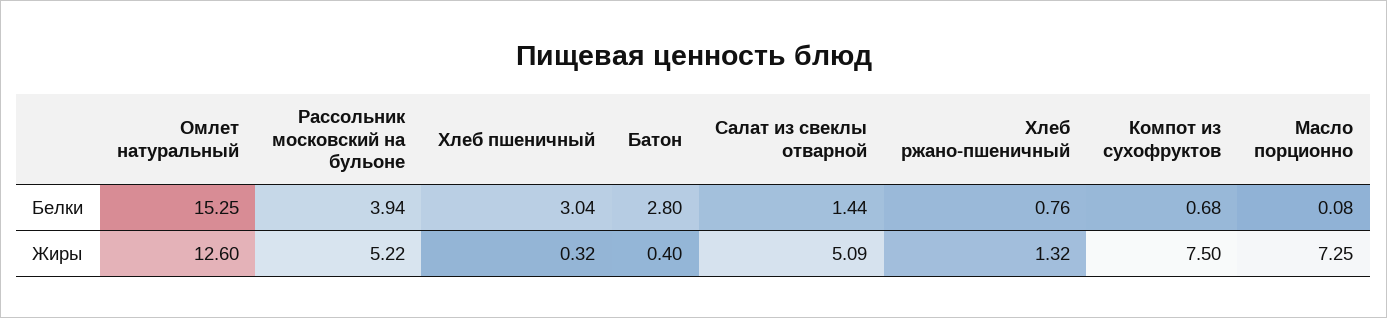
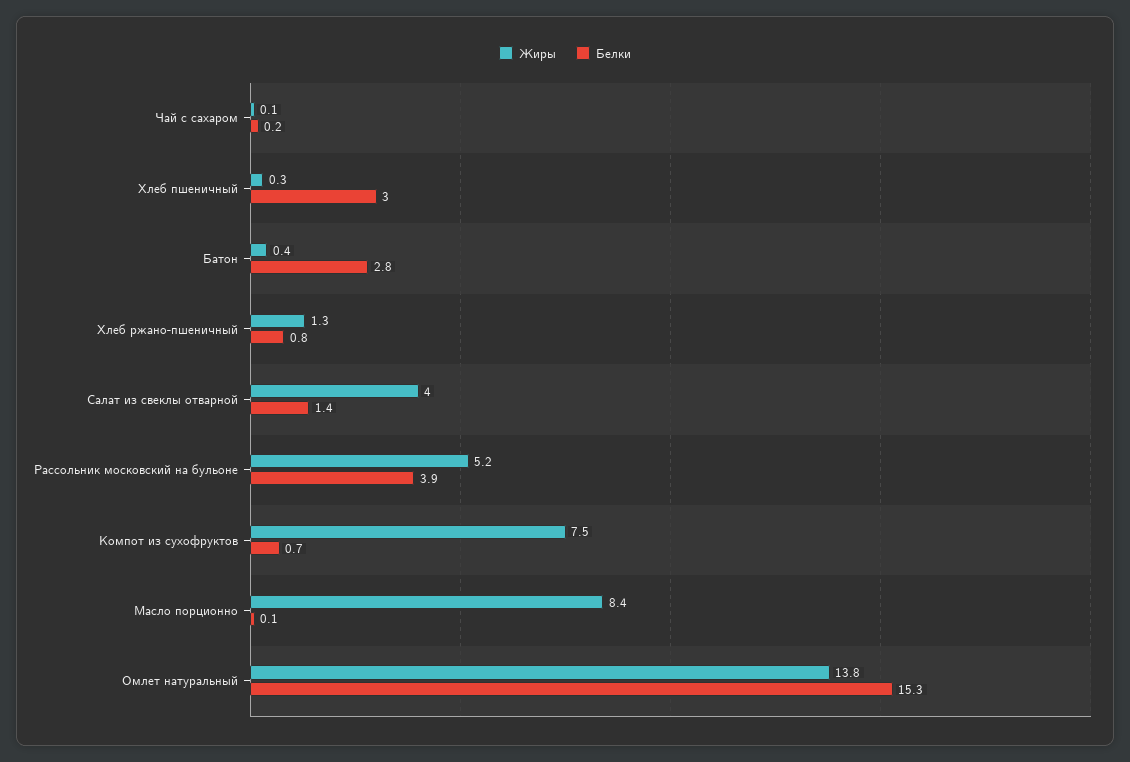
  {
    "Белки": {
      "Омлет натуральный": 15.25,
      "Рассольник московский на бульоне": 3.94,
      "Хлеб пшеничный": 3.04,
      "Батон": 2.8,
      "Салат из свеклы отварной": 1.44,
      "Хлеб ржано-пшеничный": 0.76,
      "Компот из сухофруктов": 0.68,
-     "Масло порционно": 0.08
+     "Масло порционно": 0.08,
+     "Чай с сахаром": 0.2
    },
    "Жиры": {
-     "Омлет натуральный": 12.6,
+     "Омлет натуральный": 13.8,
      "Рассольник московский на бульоне": 5.22,
      "Хлеб пшеничный": 0.32,
      "Батон": 0.4,
-     "Салат из свеклы отварной": 5.09,
+     "Салат из свеклы отварной": 4,
      "Хлеб ржано-пшеничный": 1.32,
      "Компот из сухофруктов": 7.5,
-     "Масло порционно": 7.25
+     "Масло порционно": 8.4,
+     "Чай с сахаром": 0.1
    }
  }

